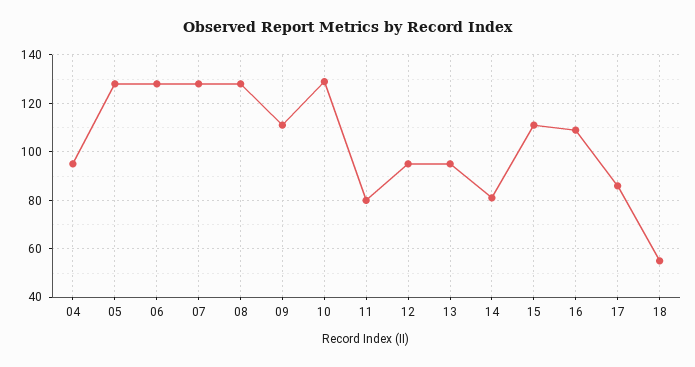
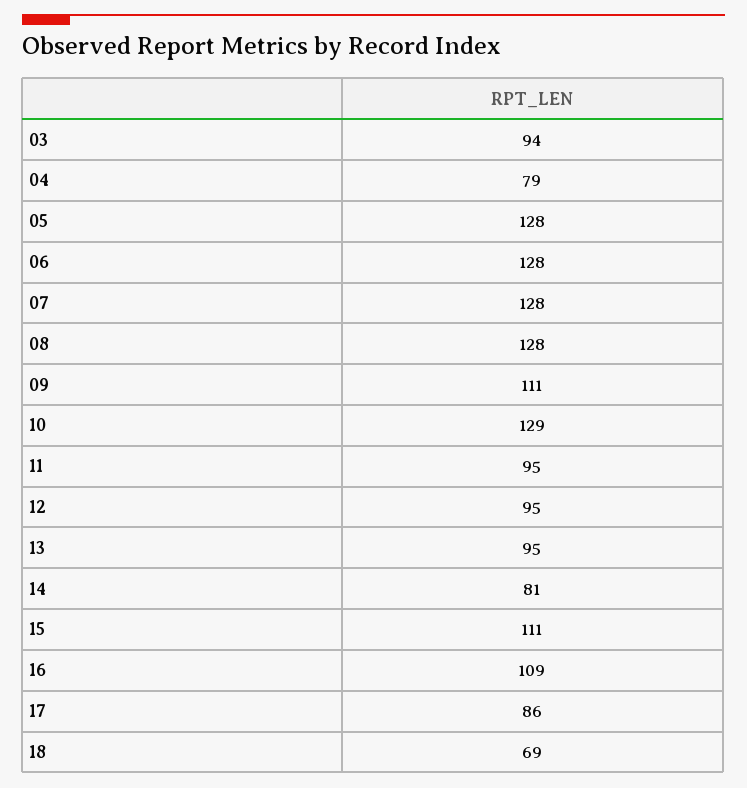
  {
-   "04": 95,
+   "04": 79,
    "05": 128,
    "06": 128,
    "07": 128,
    "08": 128,
    "09": 111,
    "10": 129,
-   "11": 80,
+   "11": 95,
    "12": 95,
    "13": 95,
    "14": 81,
    "15": 111,
    "16": 109,
    "17": 86,
-   "18": 55
+   "18": 69,
+   "03": 94
  }

